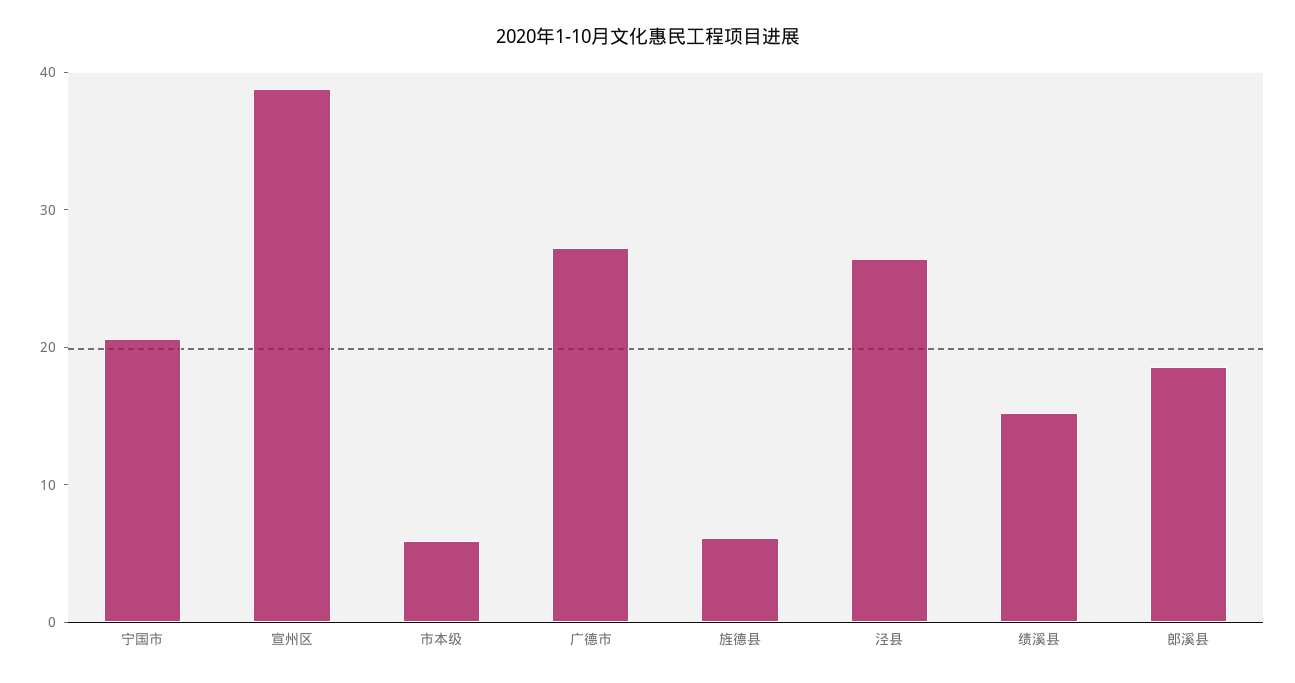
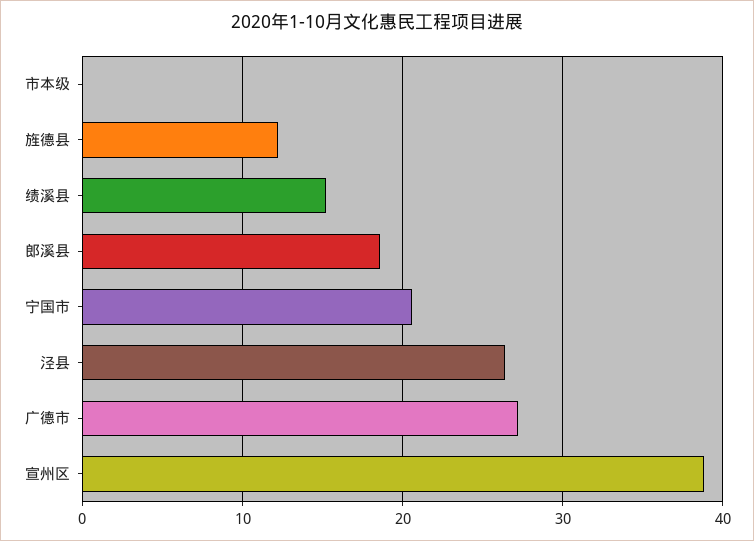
  {
    "宁国市": 21,
    "宣州区": 39,
-   "市本级": 6,
+   "市本级": 0,
    "广德市": 27,
-   "旌德县": 6,
+   "旌德县": 12,
    "泾县": 26,
    "绩溪县": 15,
    "郎溪县": 19
  }

